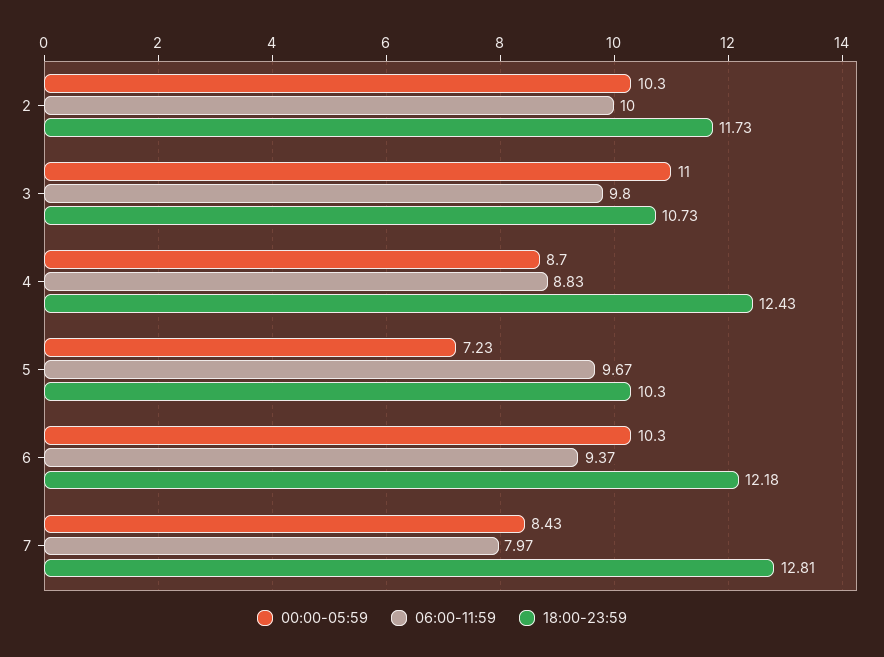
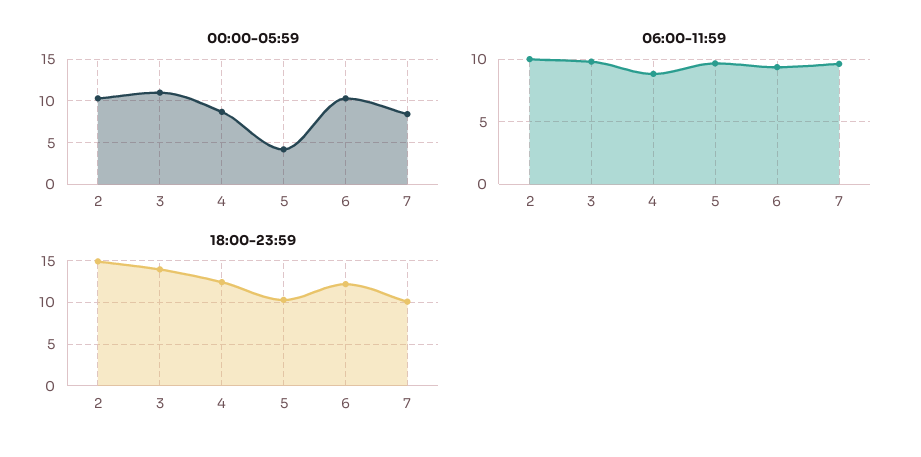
  {
    "00:00-05:59": {
      "2": 10.3,
      "3": 11,
      "4": 8.7,
-     "5": 7.23,
+     "5": 4,
      "6": 10.3,
      "7": 8.43
    },
    "06:00-11:59": {
      "2": 10,
      "3": 9.8,
      "4": 8.83,
      "5": 9.67,
      "6": 9.37,
-     "7": 7.97
+     "7": 9.5
    },
    "18:00-23:59": {
-     "2": 11.73,
+     "2": 15,
-     "3": 10.73,
+     "3": 14,
      "4": 12.43,
      "5": 10.3,
      "6": 12.18,
-     "7": 12.81
+     "7": 10
    }
  }

